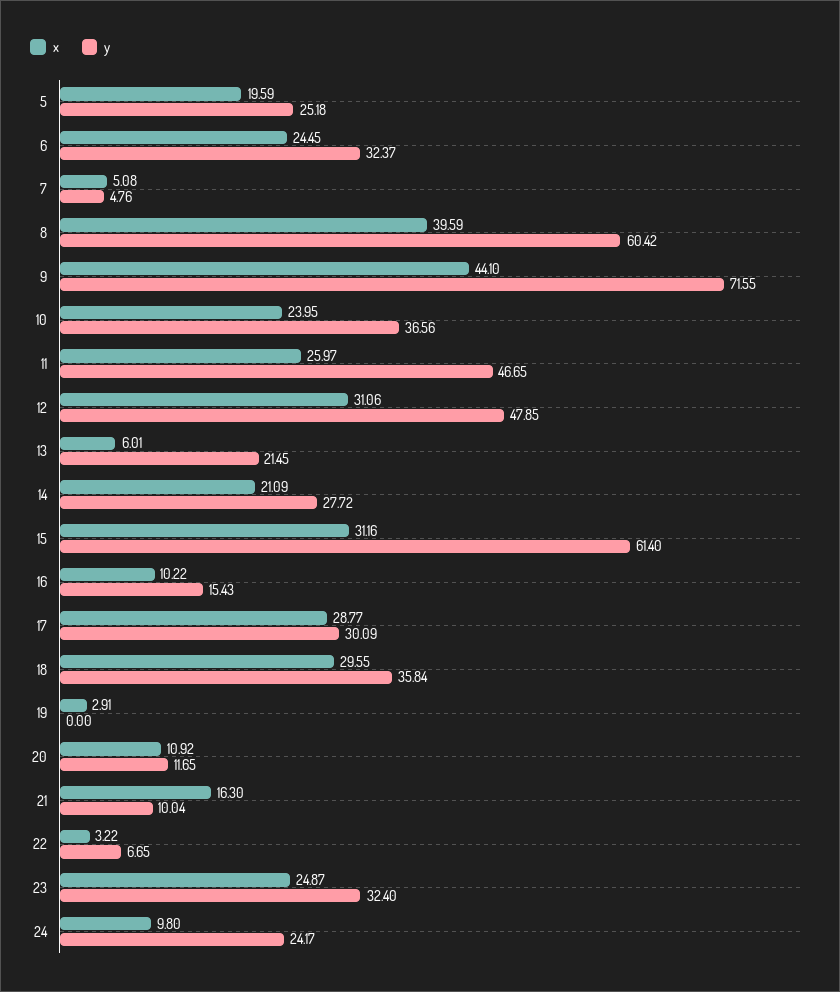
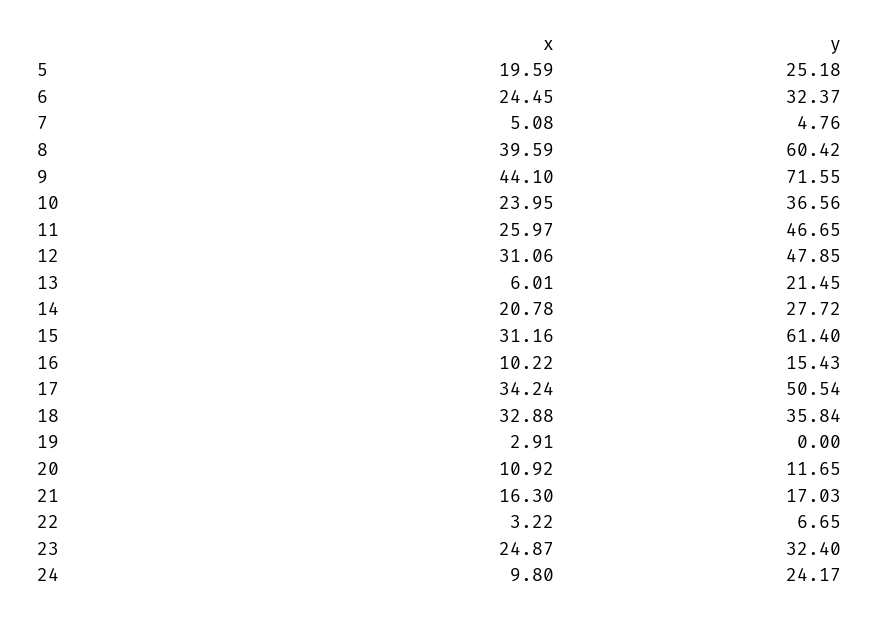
  {
    "x": {
      "5": 19.59,
      "6": 24.45,
      "7": 5.08,
      "8": 39.59,
      "9": 44.1,
      "10": 23.95,
      "11": 25.97,
      "12": 31.06,
      "13": 6.01,
-     "14": 21.09,
+     "14": 20.78,
      "15": 31.16,
      "16": 10.22,
-     "17": 28.77,
+     "17": 34.24,
-     "18": 29.55,
+     "18": 32.88,
      "19": 2.91,
      "20": 10.92,
      "21": 16.3,
      "22": 3.22,
      "23": 24.87,
      "24": 9.8
    },
    "y": {
      "5": 25.18,
      "6": 32.37,
      "7": 4.76,
      "8": 60.42,
      "9": 71.55,
      "10": 36.56,
      "11": 46.65,
      "12": 47.85,
      "13": 21.45,
      "14": 27.72,
      "15": 61.4,
      "16": 15.43,
-     "17": 30.09,
+     "17": 50.54,
      "18": 35.84,
      "19": 0,
      "20": 11.65,
-     "21": 10.04,
+     "21": 17.03,
      "22": 6.65,
      "23": 32.4,
      "24": 24.17
    }
  }

